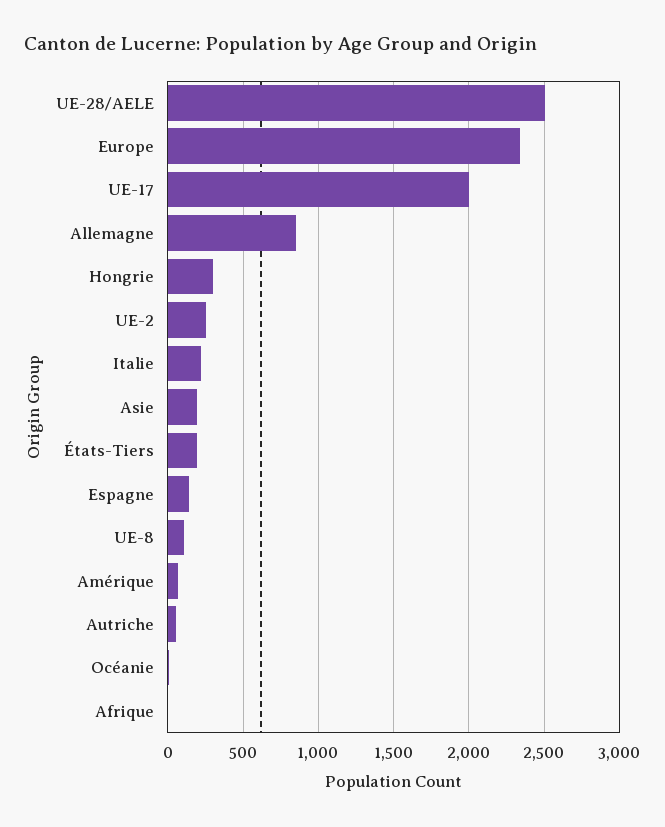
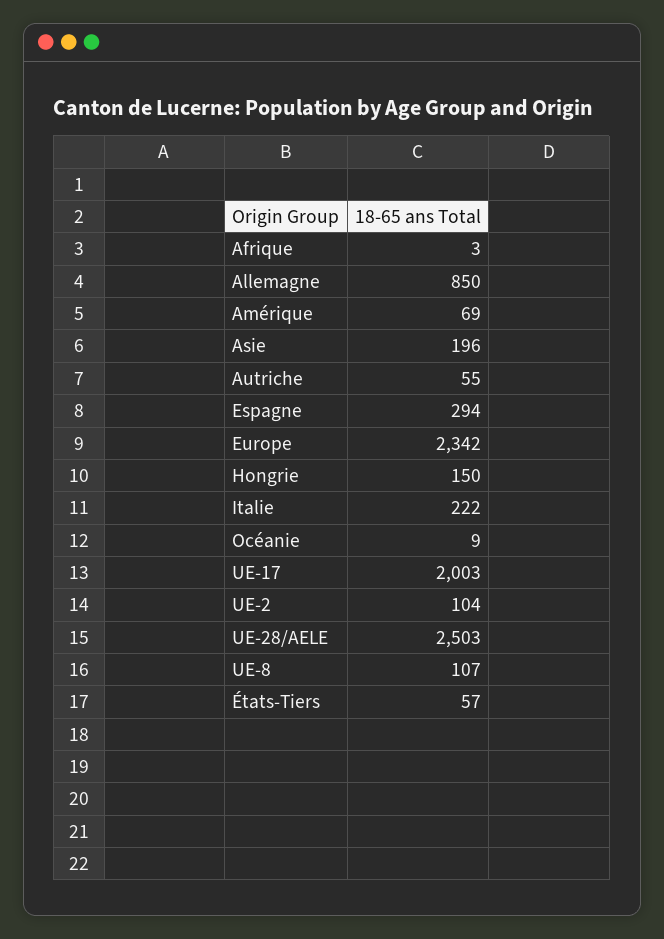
  {
    "UE-28/AELE": 2503,
    "Europe": 2342,
    "UE-17": 2003,
    "Allemagne": 850,
-   "Hongrie": 300,
+   "Hongrie": 150,
-   "UE-2": 250,
+   "UE-2": 104,
    "Italie": 222,
    "Asie": 196,
-   "États-Tiers": 200,
+   "États-Tiers": 57,
-   "Espagne": 150,
+   "Espagne": 294,
    "UE-8": 107,
    "Amérique": 69,
    "Autriche": 55,
    "Océanie": 9,
    "Afrique": 3
  }

